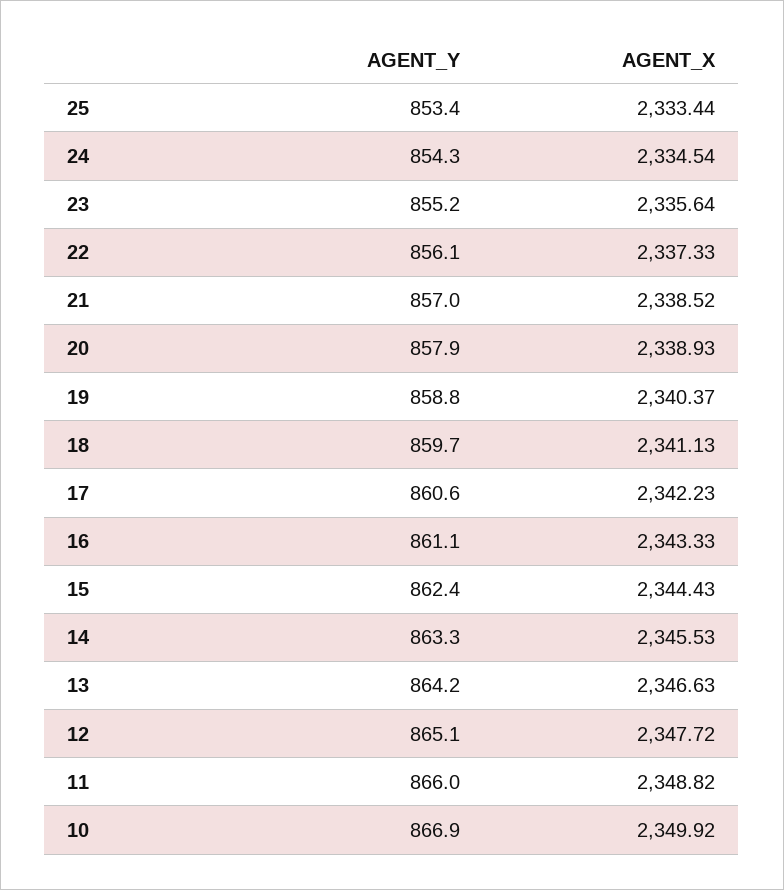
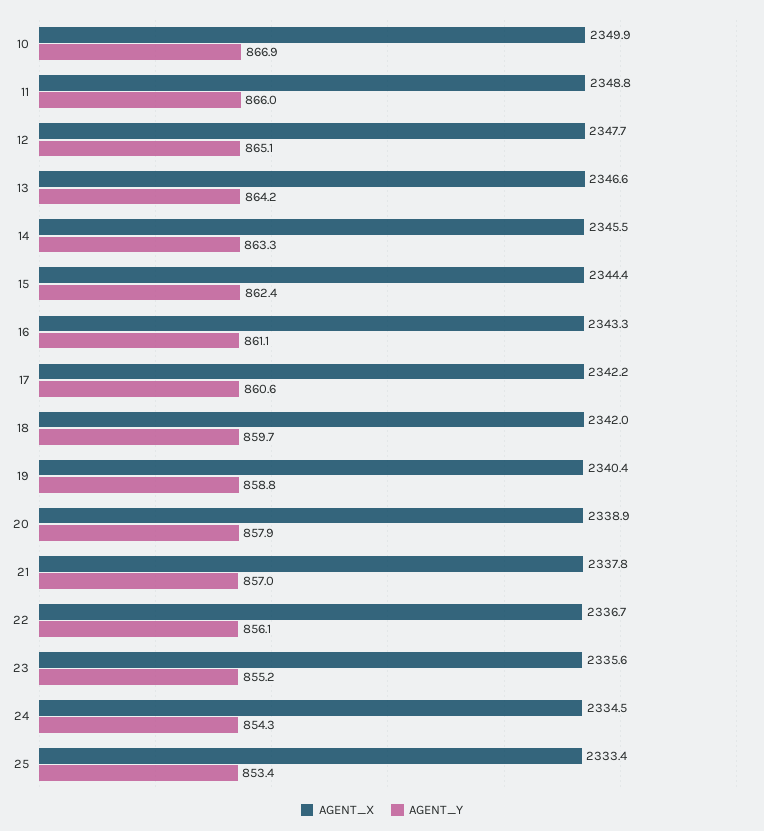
  {
    "AGENT_Y": {
      "25": 853.4,
      "24": 854.3,
      "23": 855.2,
      "22": 856.1,
      "21": 857,
      "20": 857.9,
      "19": 858.8,
      "18": 859.7,
      "17": 860.6,
      "16": 861.1,
      "15": 862.4,
      "14": 863.3,
      "13": 864.2,
      "12": 865.1,
      "11": 866,
      "10": 866.9
    },
    "AGENT_X": {
      "25": 2333.44,
      "24": 2334.54,
      "23": 2335.64,
-     "22": 2337.33,
+     "22": 2336.7,
-     "21": 2338.52,
+     "21": 2337.8,
      "20": 2338.93,
      "19": 2340.37,
-     "18": 2341.13,
+     "18": 2342,
      "17": 2342.23,
      "16": 2343.33,
      "15": 2344.43,
      "14": 2345.53,
      "13": 2346.63,
      "12": 2347.72,
      "11": 2348.82,
      "10": 2349.92
    }
  }

